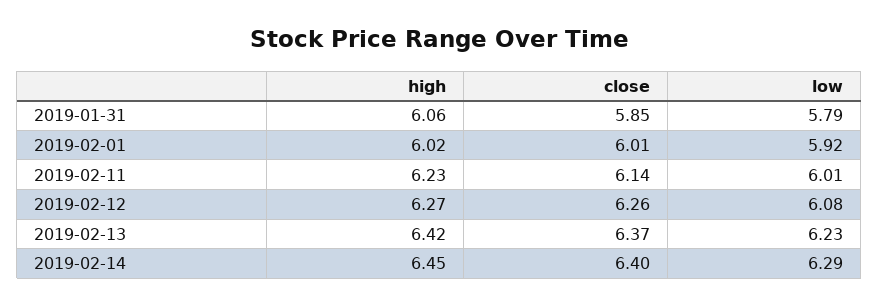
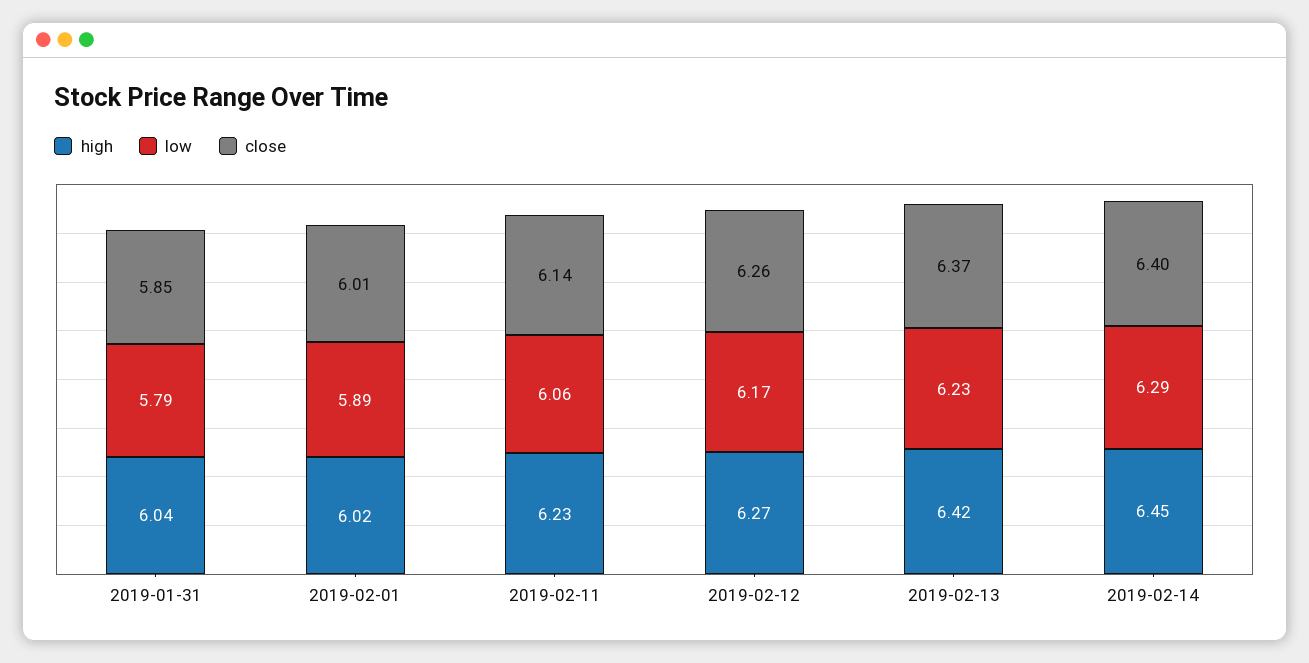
  {
    "high": {
-     "2019-01-31": 6.06,
+     "2019-01-31": 6.04,
      "2019-02-01": 6.02,
      "2019-02-11": 6.23,
      "2019-02-12": 6.27,
      "2019-02-13": 6.42,
      "2019-02-14": 6.45
    },
    "close": {
      "2019-01-31": 5.85,
      "2019-02-01": 6.01,
      "2019-02-11": 6.14,
      "2019-02-12": 6.26,
      "2019-02-13": 6.37,
      "2019-02-14": 6.4
    },
    "low": {
      "2019-01-31": 5.79,
-     "2019-02-01": 5.92,
+     "2019-02-01": 5.89,
-     "2019-02-11": 6.01,
+     "2019-02-11": 6.06,
-     "2019-02-12": 6.08,
+     "2019-02-12": 6.17,
      "2019-02-13": 6.23,
      "2019-02-14": 6.29
    }
  }

